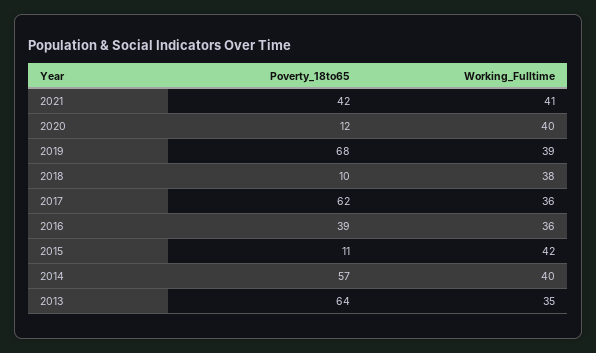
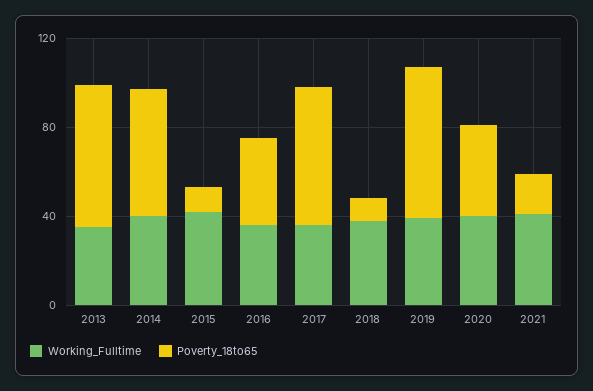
  {
    "Poverty_18to65": {
-     "2021": 42,
+     "2021": 20,
-     "2020": 12,
+     "2020": 40,
      "2019": 68,
      "2018": 10,
      "2017": 62,
      "2016": 39,
      "2015": 11,
      "2014": 57,
      "2013": 64
    },
    "Working_Fulltime": {
      "2021": 41,
      "2020": 40,
      "2019": 39,
      "2018": 38,
      "2017": 36,
      "2016": 36,
      "2015": 42,
      "2014": 40,
      "2013": 35
    }
  }

